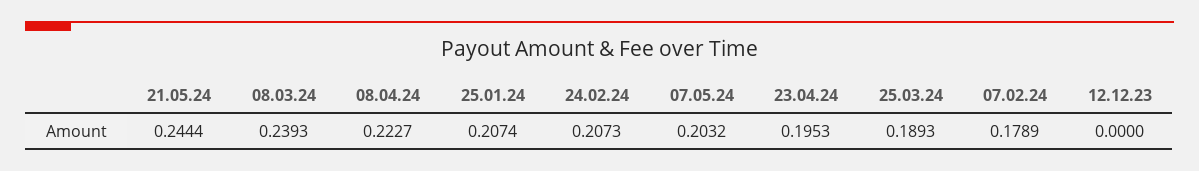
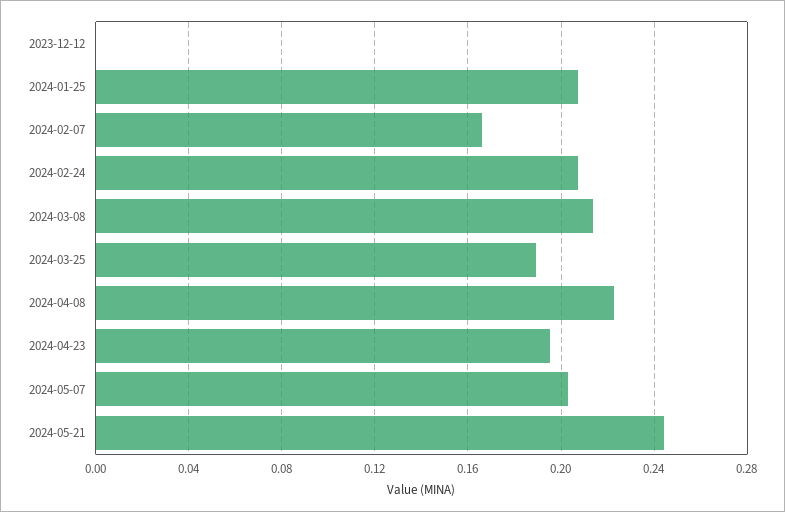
  {
    "21.05.24": 0.2444,
-   "08.03.24": 0.2393,
+   "08.03.24": 0.215,
    "08.04.24": 0.2227,
    "25.01.24": 0.2074,
    "24.02.24": 0.2073,
    "07.05.24": 0.2032,
    "23.04.24": 0.1953,
    "25.03.24": 0.1893,
-   "07.02.24": 0.1789,
+   "07.02.24": 0.165,
    "12.12.23": 0
  }

